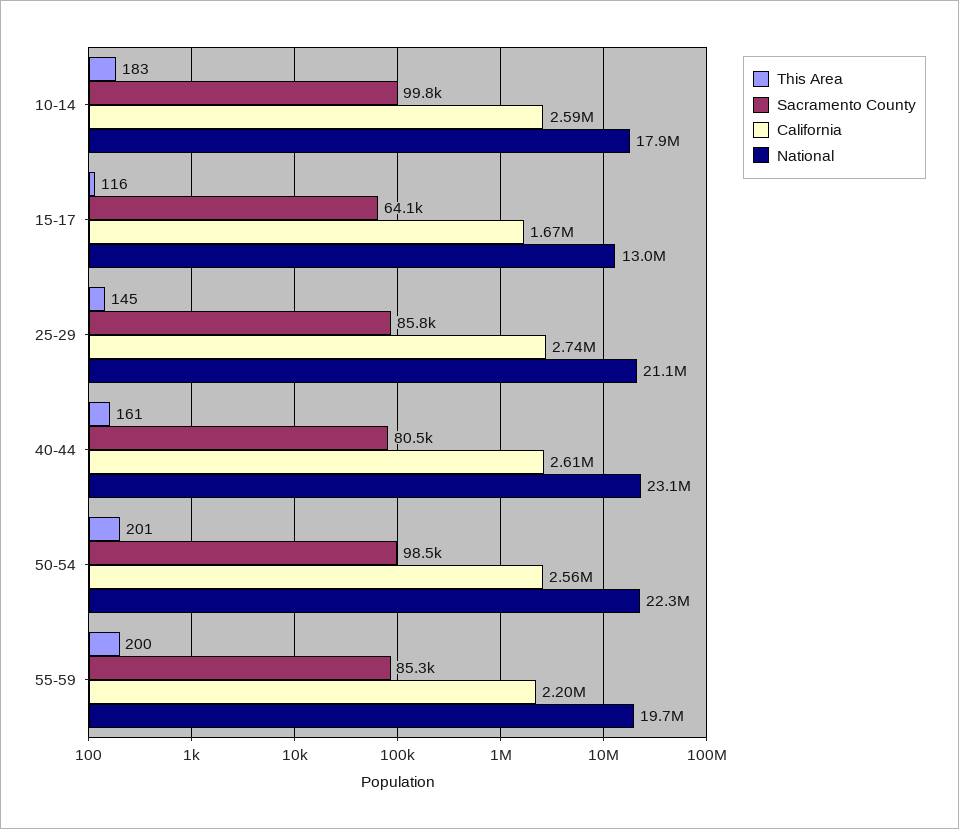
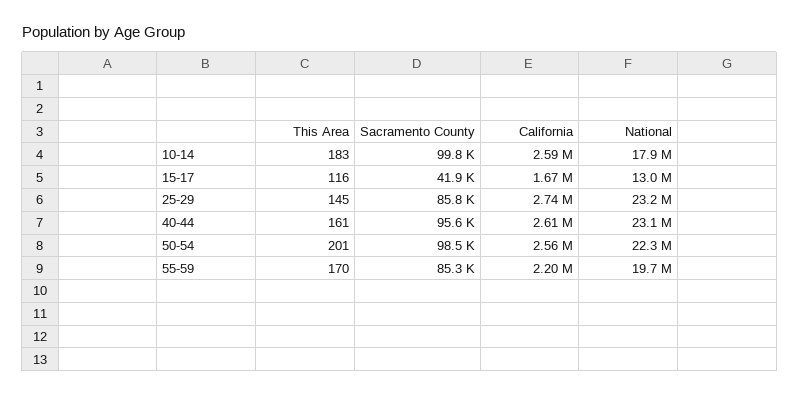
  {
    "This Area": {
      "10-14": 183,
      "15-17": 116,
      "25-29": 145,
      "40-44": 161,
      "50-54": 201,
-     "55-59": 200
+     "55-59": 170
    },
    "Sacramento County": {
      "10-14": 99800,
-     "15-17": 64100,
+     "15-17": 41900,
      "25-29": 85800,
-     "40-44": 80500,
+     "40-44": 95600,
      "50-54": 98500,
      "55-59": 85300
    },
    "California": {
      "10-14": 2590000,
      "15-17": 1670000,
      "25-29": 2740000,
      "40-44": 2610000,
      "50-54": 2560000,
      "55-59": 2200000
    },
    "National": {
      "10-14": 17900000,
      "15-17": 13000000,
-     "25-29": 21100000,
+     "25-29": 23200000,
      "40-44": 23100000,
      "50-54": 22300000,
      "55-59": 19700000
    }
  }

